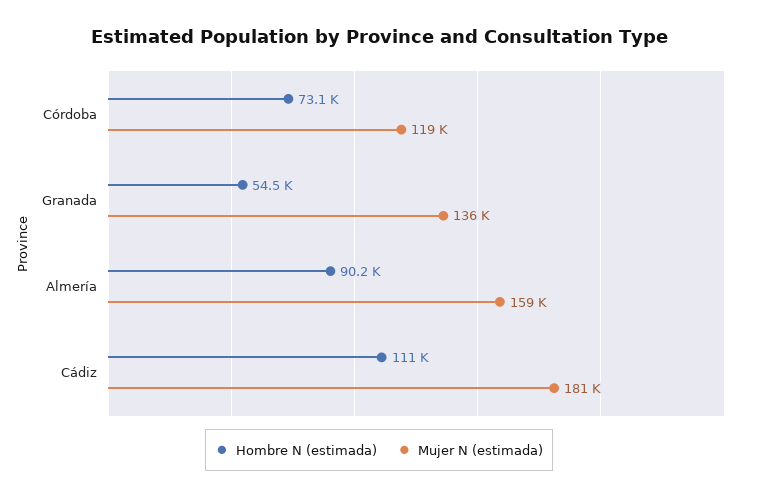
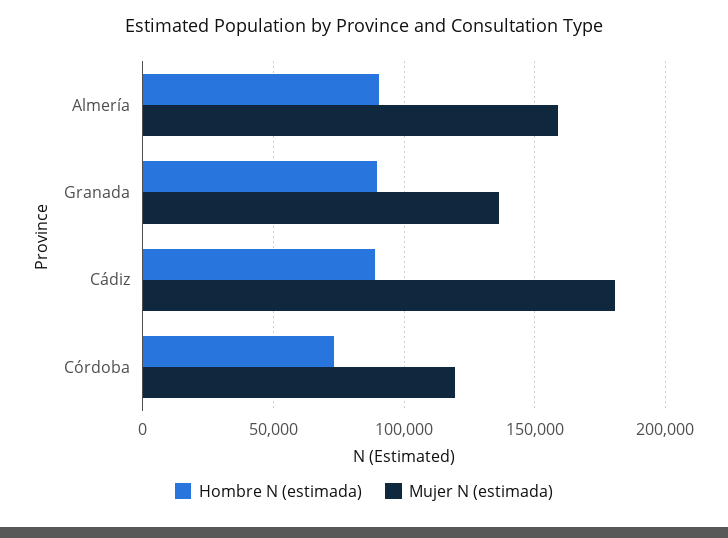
  {
    "Hombre N (estimada)": {
      "Córdoba": 73100,
-     "Granada": 54500,
+     "Granada": 90000,
      "Almería": 90200,
-     "Cádiz": 111000
+     "Cádiz": 90000
    },
    "Mujer N (estimada)": {
      "Córdoba": 119000,
      "Granada": 136000,
      "Almería": 159000,
      "Cádiz": 181000
    }
  }

